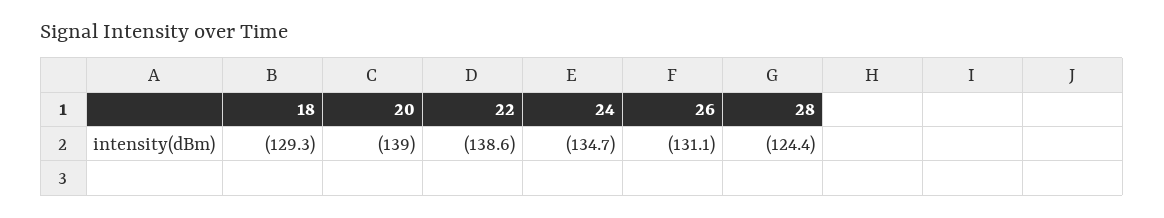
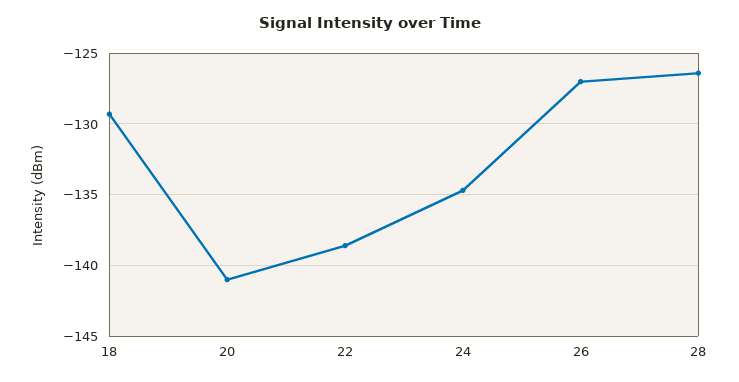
  {
    "18": -129.3,
-   "20": -139,
+   "20": -141,
    "22": -138.6,
    "24": -134.7,
-   "26": -131.1,
+   "26": -127,
-   "28": -124.4
+   "28": -126.5
  }

